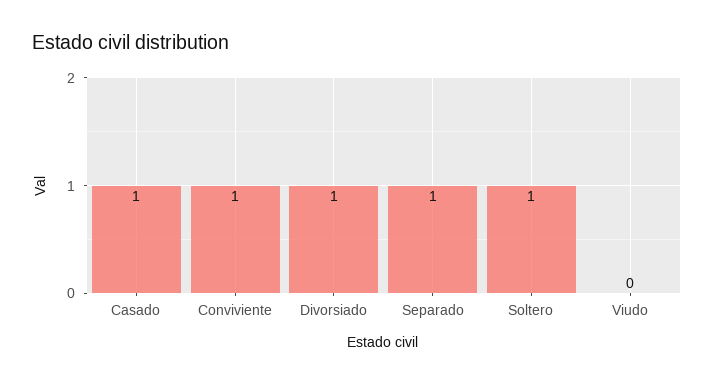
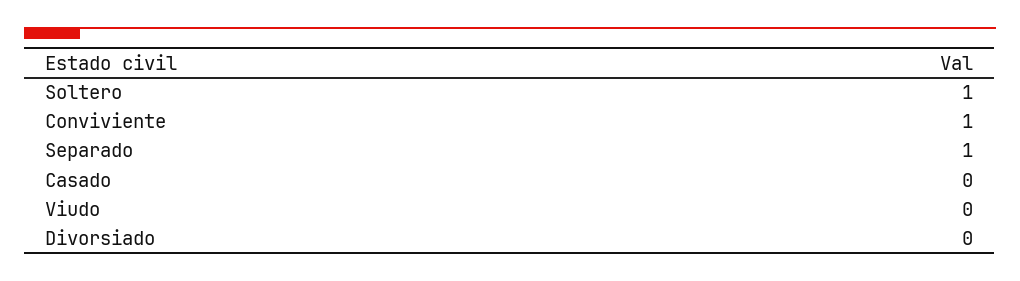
  {
-   "Casado": 1,
+   "Casado": 0,
    "Conviviente": 1,
-   "Divorsiado": 1,
+   "Divorsiado": 0,
    "Separado": 1,
    "Soltero": 1,
    "Viudo": 0
  }

